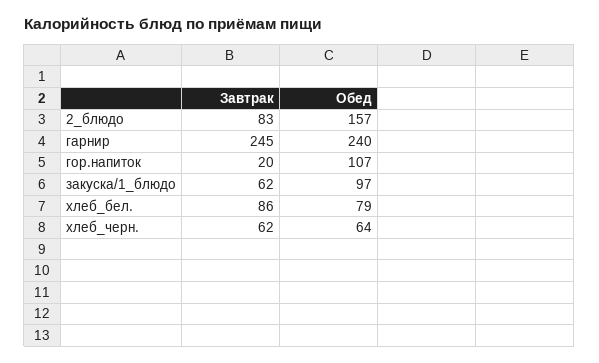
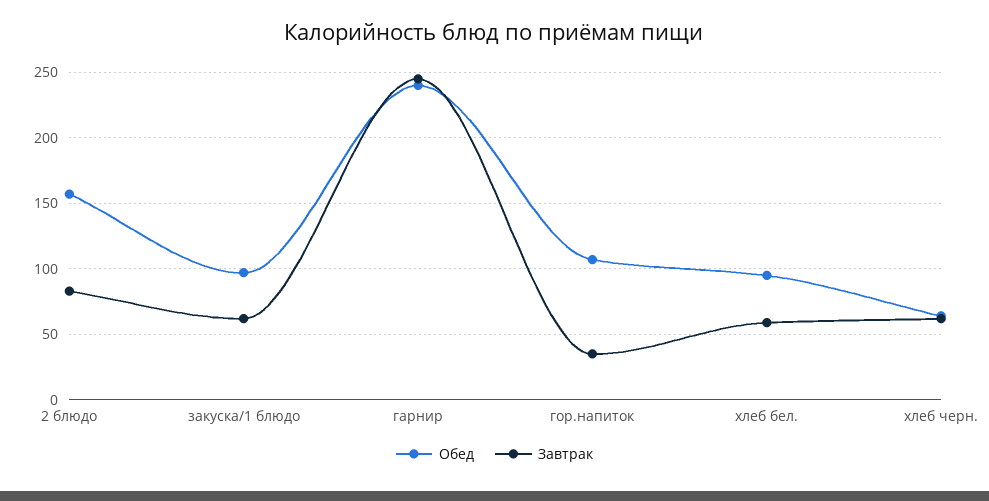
  {
    "Завтрак": {
      "2_блюдо": 83,
      "гарнир": 245,
-     "гор.напиток": 20,
+     "гор.напиток": 35,
      "закуска/1_блюдо": 62,
-     "хлеб_бел.": 86,
+     "хлеб_бел.": 60,
      "хлеб_черн.": 62
    },
    "Обед": {
      "2_блюдо": 157,
      "гарнир": 240,
      "гор.напиток": 107,
      "закуска/1_блюдо": 97,
-     "хлеб_бел.": 79,
+     "хлеб_бел.": 95,
      "хлеб_черн.": 64
    }
  }

